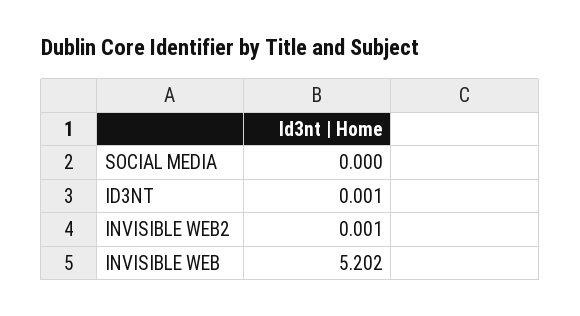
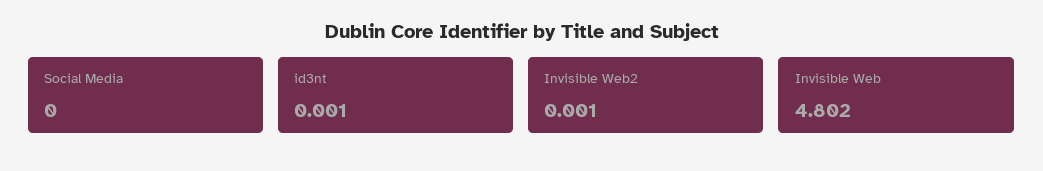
  {
    "SOCIAL MEDIA": 0,
    "ID3NT": 0.001,
    "INVISIBLE WEB2": 0.001,
-   "INVISIBLE WEB": 5.202
+   "INVISIBLE WEB": 4.802
  }

